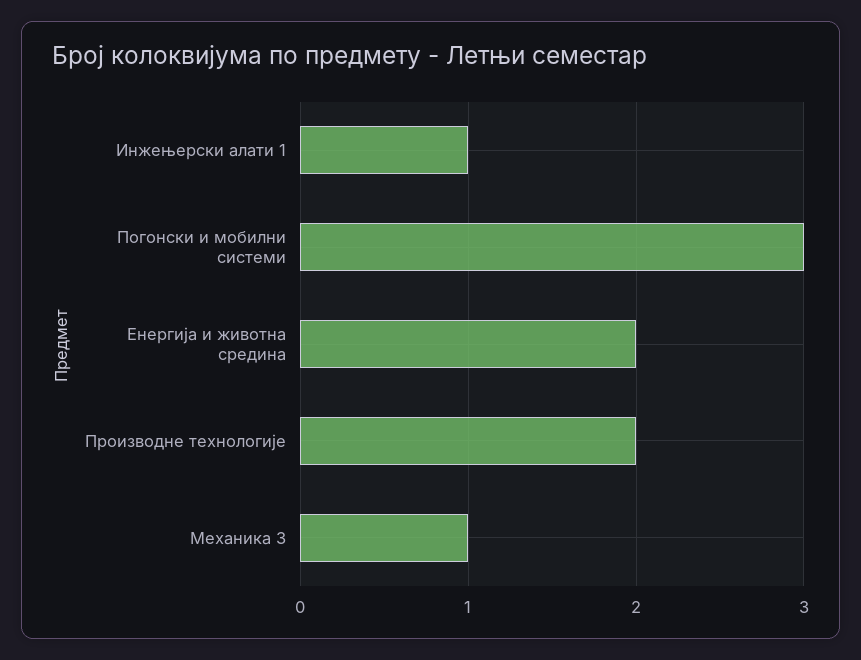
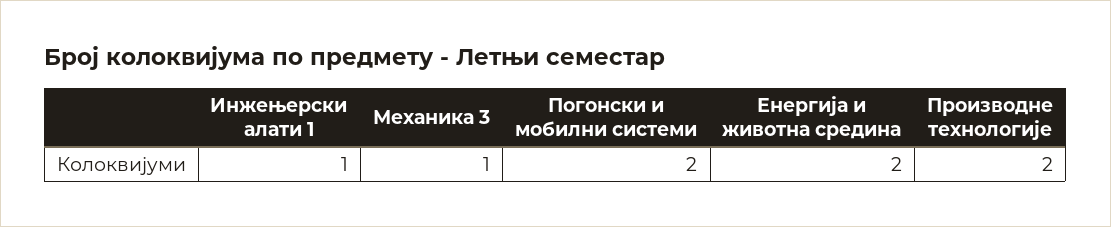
  {
    "Инжењерски алати 1": 1,
-   "Погонски и мобилни системи": 3,
+   "Погонски и мобилни системи": 2,
    "Енергија и животна средина": 2,
    "Производне технологије": 2,
    "Механика 3": 1
  }

